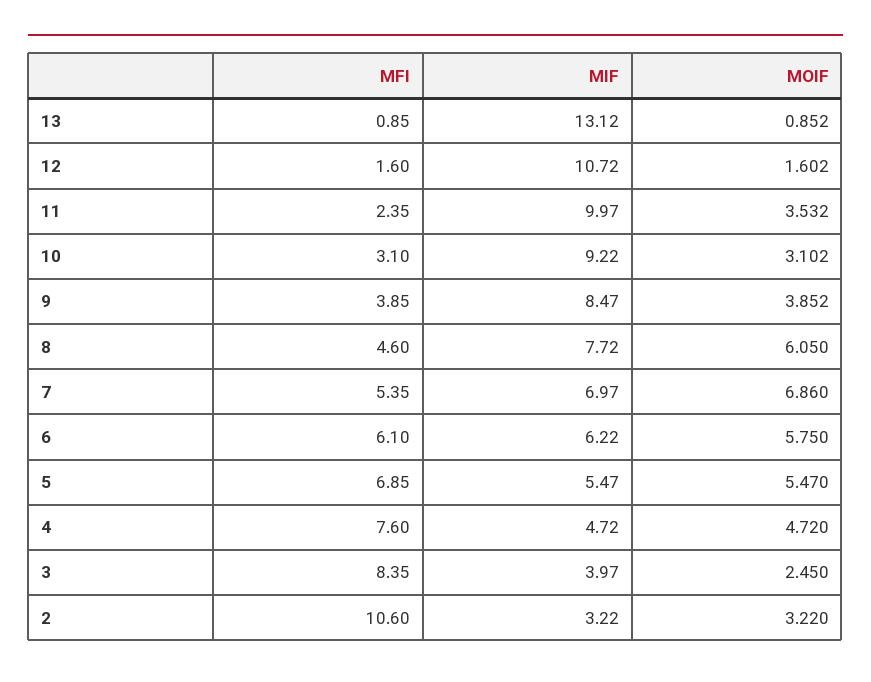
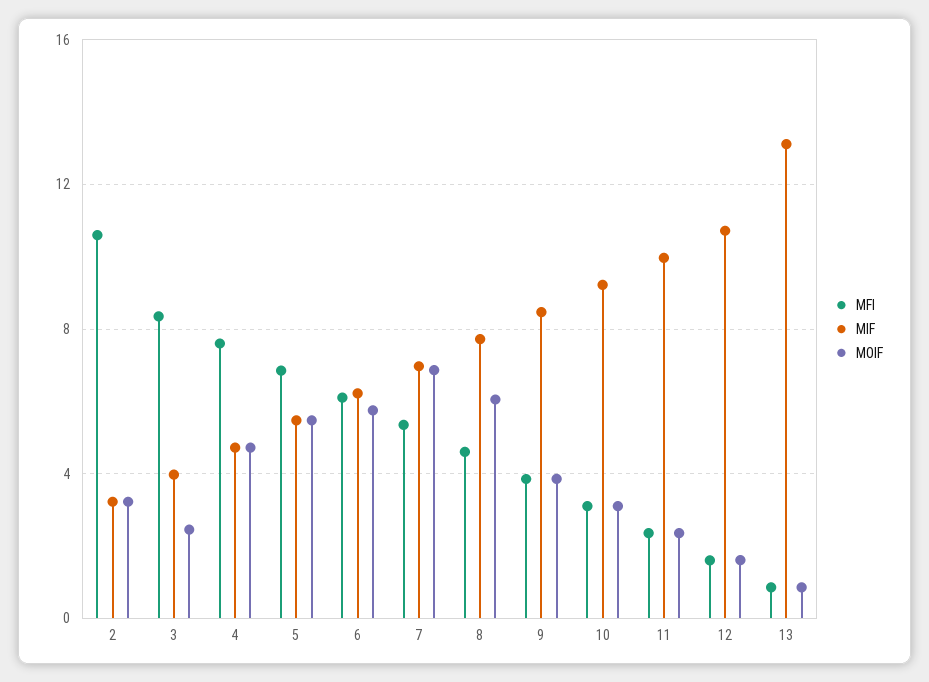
  {
    "MFI": {
      "13": 0.85,
      "12": 1.6,
      "11": 2.35,
      "10": 3.1,
      "9": 3.85,
      "8": 4.6,
      "7": 5.35,
      "6": 6.1,
      "5": 6.85,
      "4": 7.6,
      "3": 8.35,
      "2": 10.6
    },
    "MIF": {
      "13": 13.12,
      "12": 10.72,
      "11": 9.97,
      "10": 9.22,
      "9": 8.47,
      "8": 7.72,
      "7": 6.97,
      "6": 6.22,
      "5": 5.47,
      "4": 4.72,
      "3": 3.97,
      "2": 3.22
    },
    "MOIF": {
      "13": 0.852,
      "12": 1.602,
-     "11": 3.532,
+     "11": 2.5,
      "10": 3.102,
      "9": 3.852,
      "8": 6.05,
      "7": 6.86,
      "6": 5.75,
      "5": 5.47,
      "4": 4.72,
      "3": 2.45,
      "2": 3.22
    }
  }

